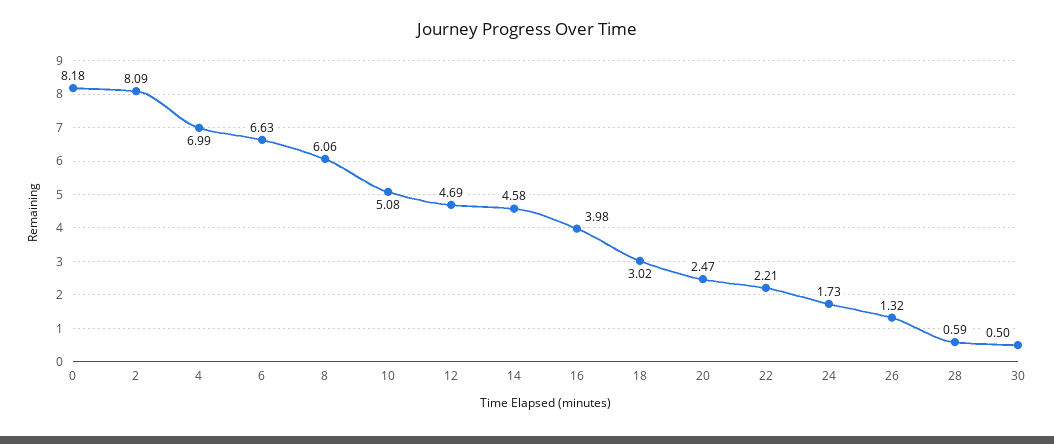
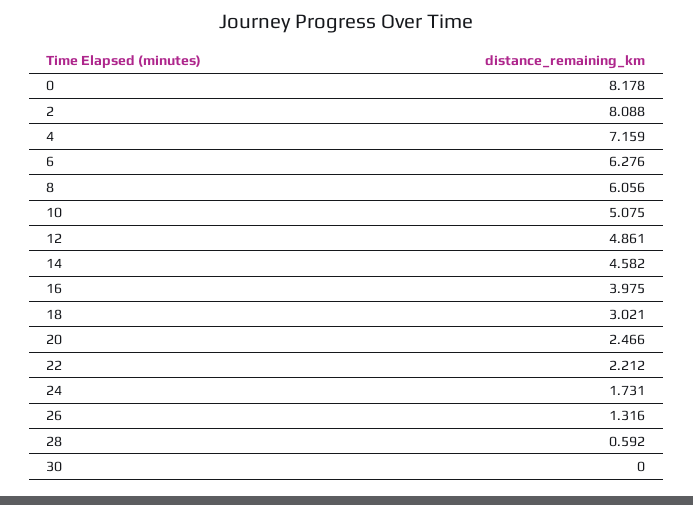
  {
    "0": 8.178,
    "2": 8.088,
-   "4": 6.99,
+   "4": 7.159,
-   "6": 6.63,
+   "6": 6.276,
    "8": 6.056,
    "10": 5.075,
-   "12": 4.69,
+   "12": 4.861,
    "14": 4.582,
    "16": 3.975,
    "18": 3.021,
    "20": 2.466,
    "22": 2.212,
    "24": 1.731,
    "26": 1.316,
    "28": 0.592,
-   "30": 0.5
+   "30": 0
  }

